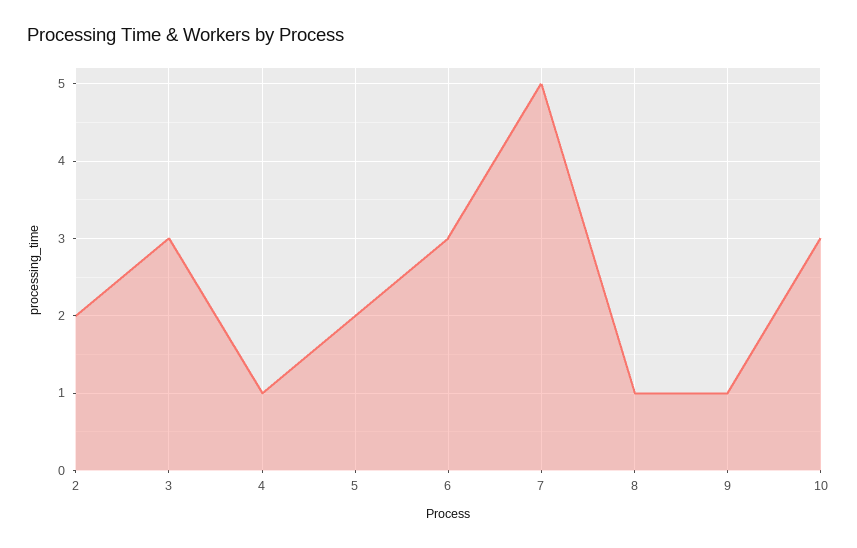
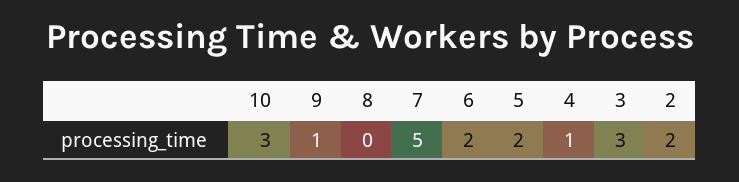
  {
    "2": 2,
    "3": 3,
    "4": 1,
    "5": 2,
-   "6": 3,
+   "6": 2,
    "7": 5,
-   "8": 1,
+   "8": 0,
    "9": 1,
    "10": 3
  }

